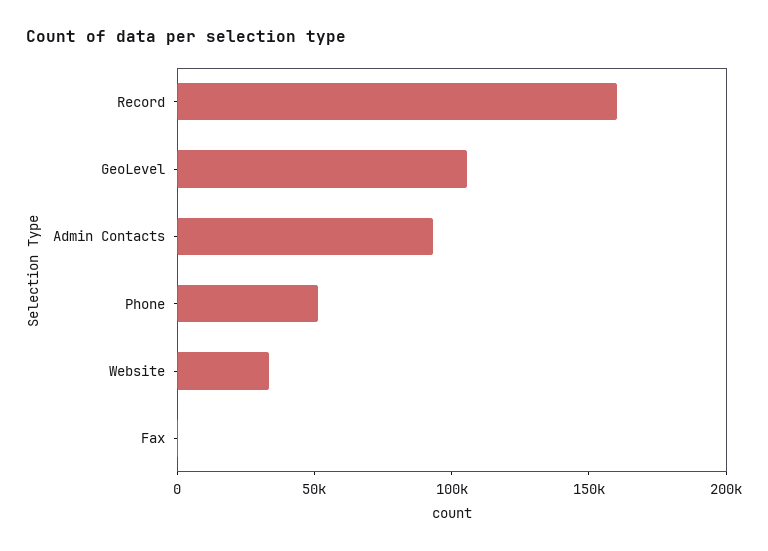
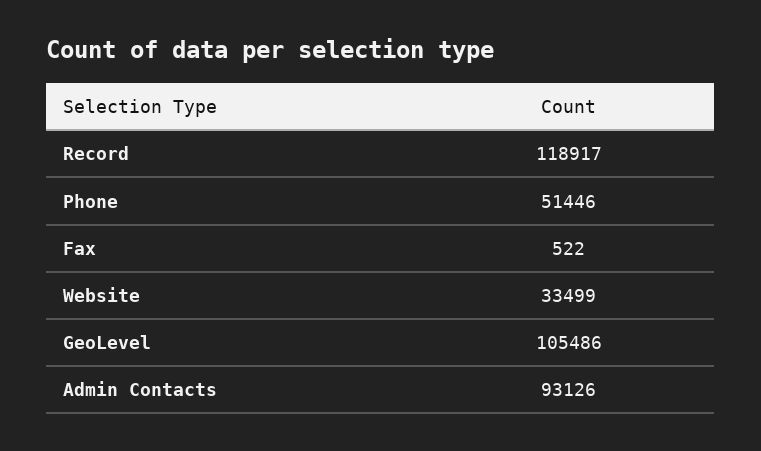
  {
-   "Record": 160000,
+   "Record": 118917,
    "GeoLevel": 105486,
    "Admin Contacts": 93126,
    "Phone": 51446,
    "Website": 33499,
    "Fax": 522
  }

